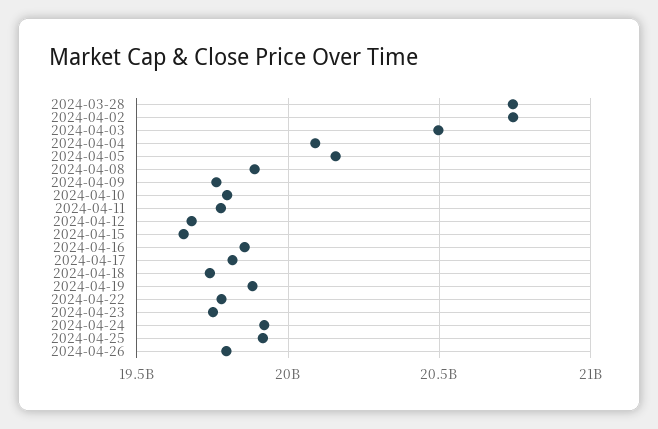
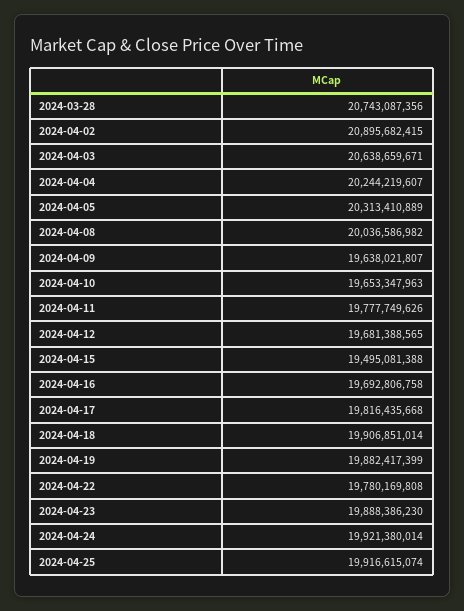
  {
    "2024-03-28": 20743087356,
-   "2024-04-02": 20750000000,
+   "2024-04-02": 20895682415,
-   "2024-04-03": 20500000000,
+   "2024-04-03": 20638659671,
-   "2024-04-04": 20100000000,
+   "2024-04-04": 20244219607,
-   "2024-04-05": 20150000000,
+   "2024-04-05": 20313410889,
-   "2024-04-08": 19900000000,
+   "2024-04-08": 20036586982,
-   "2024-04-09": 19750000000,
+   "2024-04-09": 19638021807,
-   "2024-04-10": 19800000000,
+   "2024-04-10": 19653347963,
    "2024-04-11": 19777749626,
    "2024-04-12": 19681388565,
-   "2024-04-15": 19650000000,
+   "2024-04-15": 19495081388,
-   "2024-04-16": 19850000000,
+   "2024-04-16": 19692806758,
    "2024-04-17": 19816435668,
-   "2024-04-18": 19750000000,
+   "2024-04-18": 19906851014,
    "2024-04-19": 19882417399,
    "2024-04-22": 19780169808,
-   "2024-04-23": 19750000000,
+   "2024-04-23": 19888386230,
    "2024-04-24": 19921380014,
-   "2024-04-25": 19916615074,
+   "2024-04-25": 19916615074
-   "2024-04-26": 19800000000
  }

